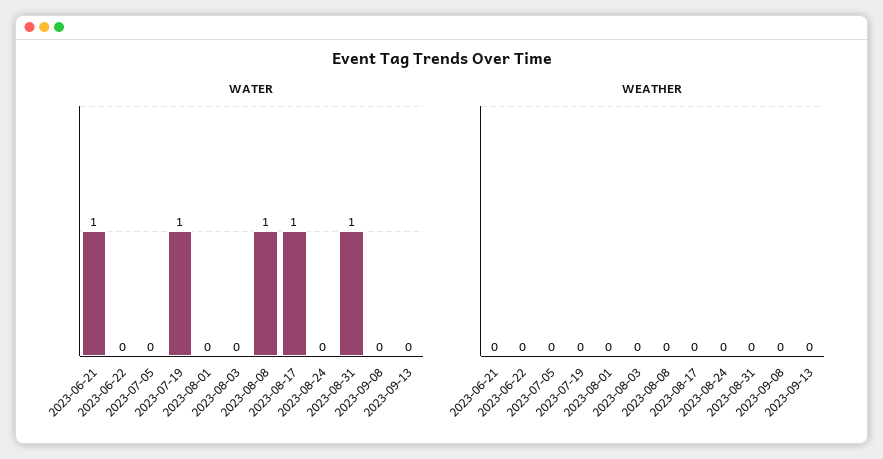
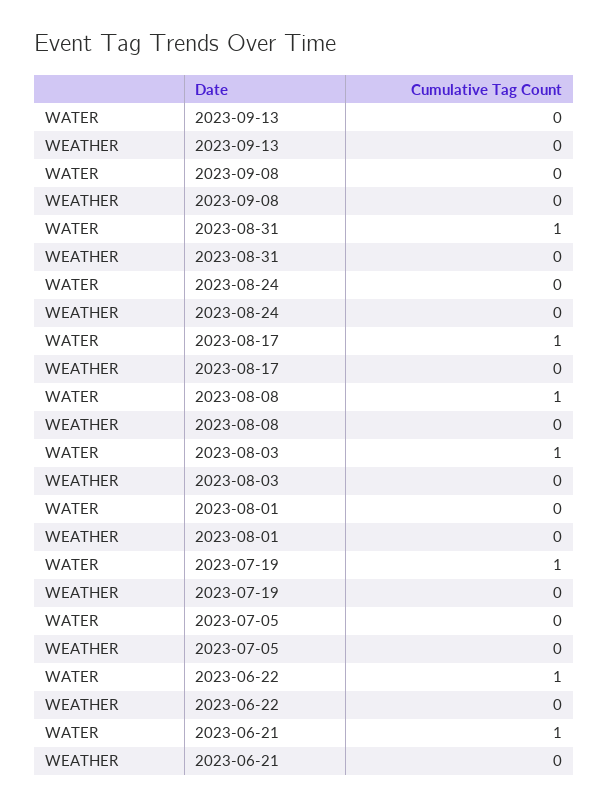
  {
    "WATER": {
      "2023-06-21": 1,
-     "2023-06-22": 0,
+     "2023-06-22": 1,
      "2023-07-05": 0,
      "2023-07-19": 1,
      "2023-08-01": 0,
-     "2023-08-03": 0,
+     "2023-08-03": 1,
      "2023-08-08": 1,
      "2023-08-17": 1,
      "2023-08-24": 0,
      "2023-08-31": 1,
      "2023-09-08": 0,
      "2023-09-13": 0
    },
    "WEATHER": {
      "2023-06-21": 0,
      "2023-06-22": 0,
      "2023-07-05": 0,
      "2023-07-19": 0,
      "2023-08-01": 0,
      "2023-08-03": 0,
      "2023-08-08": 0,
      "2023-08-17": 0,
      "2023-08-24": 0,
      "2023-08-31": 0,
      "2023-09-08": 0,
      "2023-09-13": 0
    }
  }

